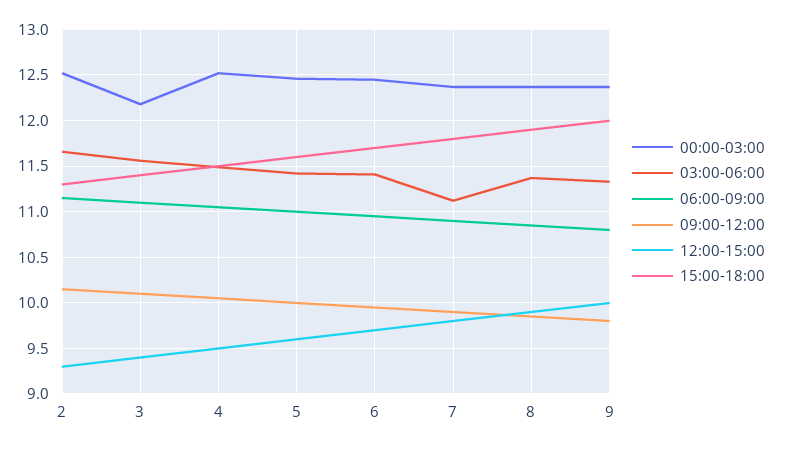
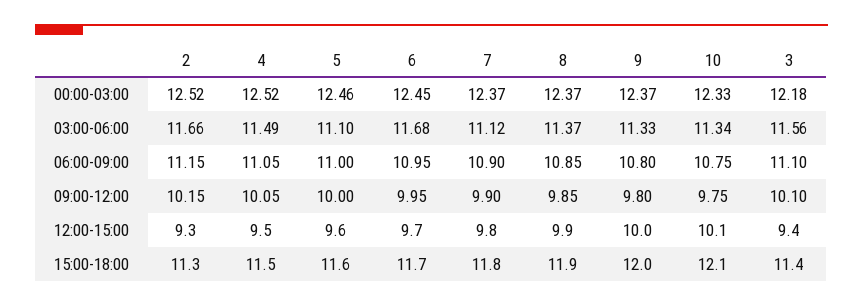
  {
    "00:00-03:00": {
      "2": 12.52,
      "3": 12.18,
      "4": 12.52,
      "5": 12.46,
      "6": 12.45,
      "7": 12.37,
      "8": 12.37,
-     "9": 12.37
+     "9": 12.37,
+     "10": 12.33
    },
    "03:00-06:00": {
      "2": 11.66,
      "3": 11.56,
      "4": 11.49,
-     "5": 11.4,
+     "5": 11.1,
-     "6": 11.4,
+     "6": 11.68,
      "7": 11.12,
      "8": 11.37,
-     "9": 11.33
+     "9": 11.33,
+     "10": 11.34
    },
    "06:00-09:00": {
      "2": 11.15,
      "3": 11.1,
      "4": 11.05,
      "5": 11,
      "6": 10.95,
      "7": 10.9,
      "8": 10.85,
-     "9": 10.8
+     "9": 10.8,
+     "10": 10.75
    },
    "09:00-12:00": {
      "2": 10.15,
      "3": 10.1,
      "4": 10.05,
      "5": 10,
      "6": 9.95,
      "7": 9.9,
      "8": 9.85,
-     "9": 9.8
+     "9": 9.8,
+     "10": 9.75
    },
    "12:00-15:00": {
      "2": 9.3,
      "3": 9.4,
      "4": 9.5,
      "5": 9.6,
      "6": 9.7,
      "7": 9.8,
      "8": 9.9,
-     "9": 10
+     "9": 10,
+     "10": 10.1
    },
    "15:00-18:00": {
      "2": 11.3,
      "3": 11.4,
      "4": 11.5,
      "5": 11.6,
      "6": 11.7,
      "7": 11.8,
      "8": 11.9,
-     "9": 12
+     "9": 12,
+     "10": 12.1
    }
  }

